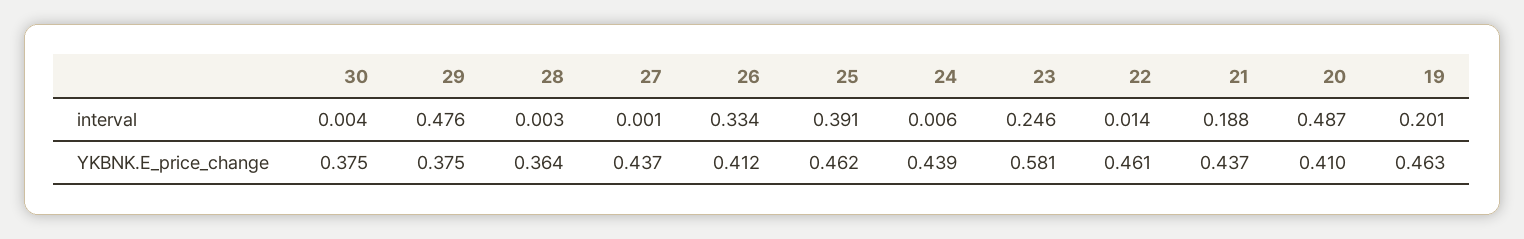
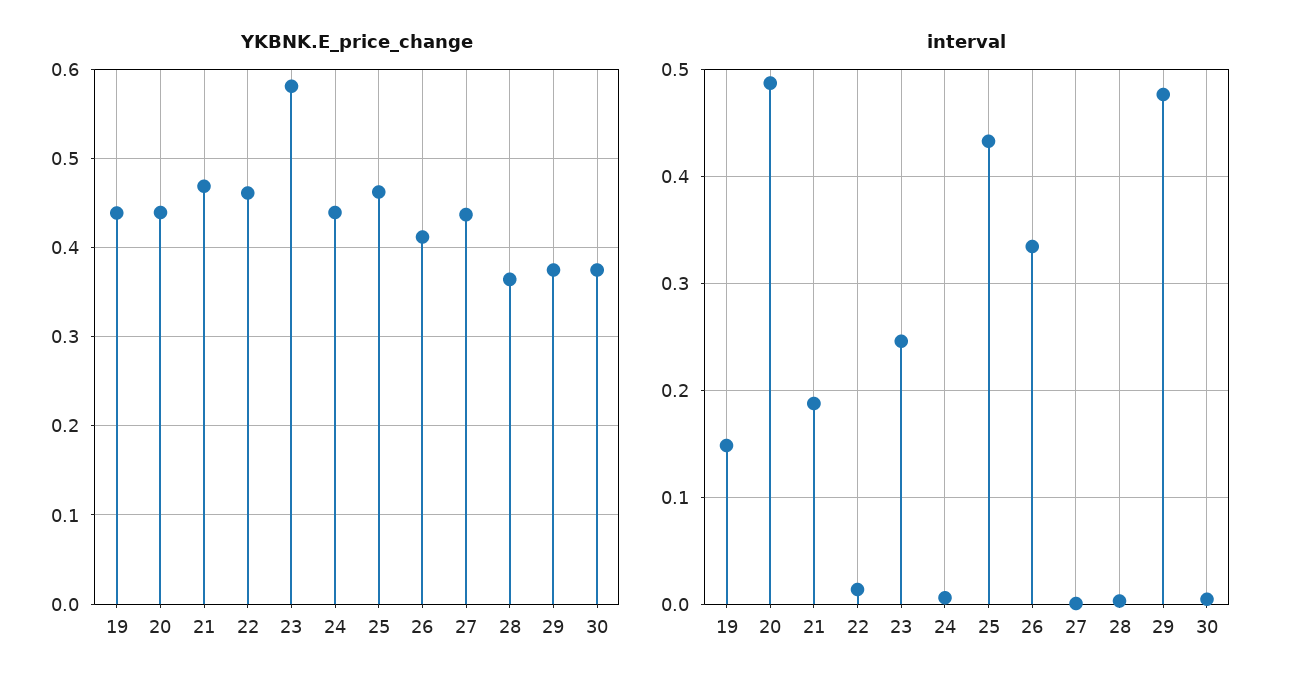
  {
    "interval": {
      "30": 0.004,
      "29": 0.476,
      "28": 0.003,
      "27": 0.001,
      "26": 0.334,
-     "25": 0.391,
+     "25": 0.43,
      "24": 0.006,
      "23": 0.246,
      "22": 0.014,
      "21": 0.188,
      "20": 0.487,
-     "19": 0.201
+     "19": 0.15
    },
    "YKBNK.E_price_change": {
      "30": 0.375,
      "29": 0.375,
      "28": 0.364,
      "27": 0.437,
      "26": 0.412,
      "25": 0.462,
      "24": 0.439,
      "23": 0.581,
      "22": 0.461,
-     "21": 0.437,
+     "21": 0.47,
-     "20": 0.41,
+     "20": 0.44,
-     "19": 0.463
+     "19": 0.44
    }
  }

